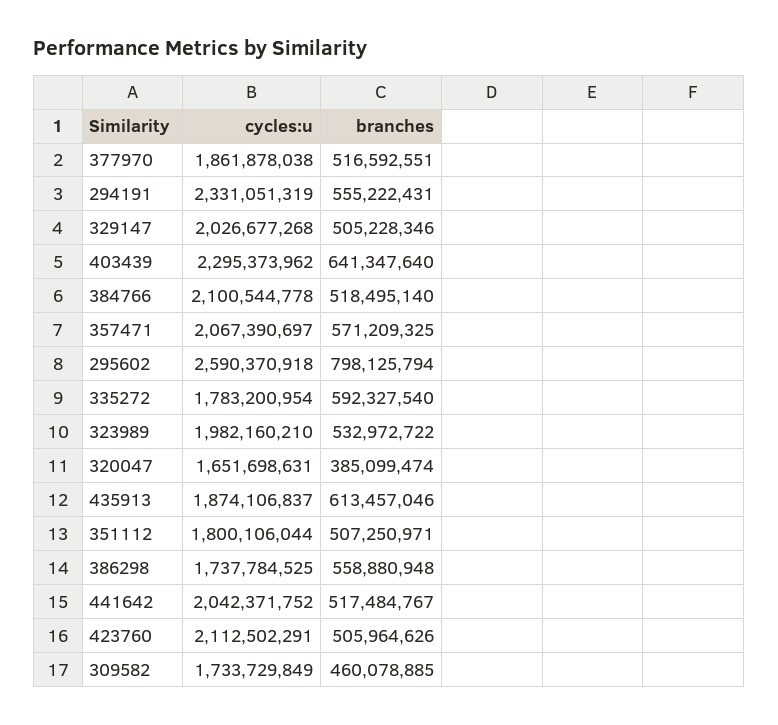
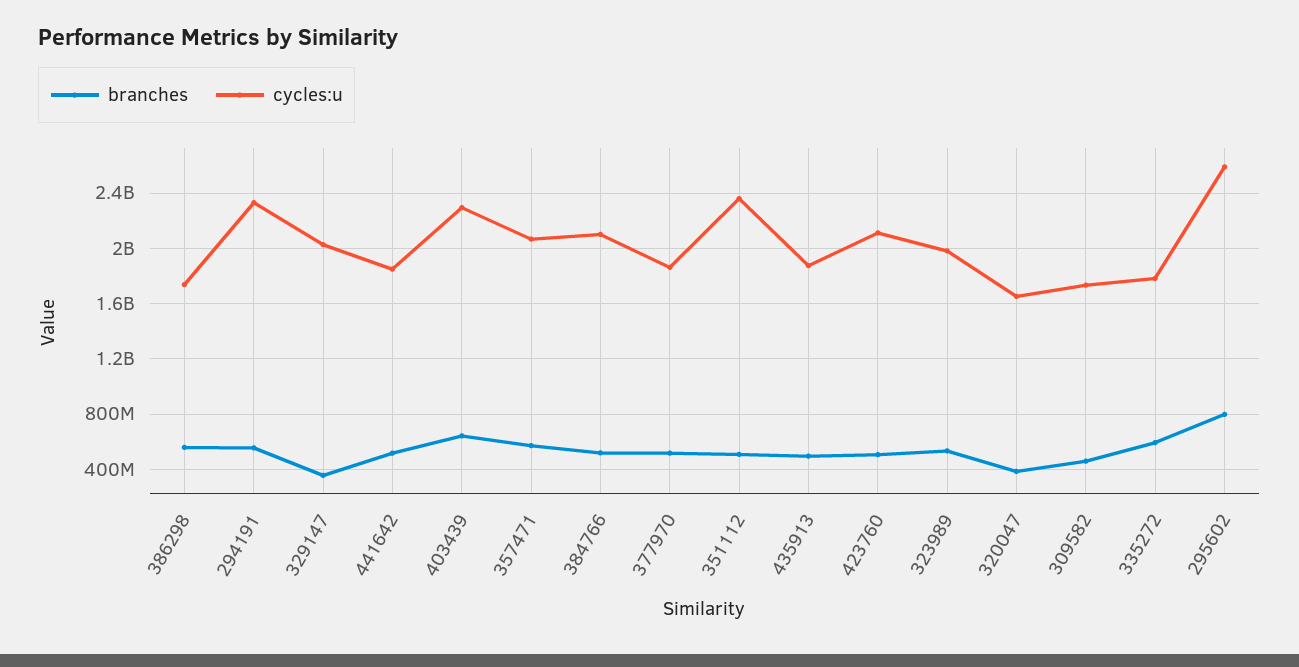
  {
    "cycles:u": {
      "377970": 1861878038,
      "294191": 2331051319,
      "329147": 2026677268,
      "403439": 2295373962,
      "384766": 2100544778,
      "357471": 2067390697,
      "295602": 2590370918,
      "335272": 1783200954,
      "323989": 1982160210,
      "320047": 1651698631,
      "435913": 1874106837,
-     "351112": 1800106044,
+     "351112": 2350000000,
      "386298": 1737784525,
-     "441642": 2042371752,
+     "441642": 1850000000,
      "423760": 2112502291,
      "309582": 1733729849
    },
    "branches": {
      "377970": 516592551,
      "294191": 555222431,
-     "329147": 505228346,
+     "329147": 350000000,
      "403439": 641347640,
      "384766": 518495140,
      "357471": 571209325,
      "295602": 798125794,
      "335272": 592327540,
      "323989": 532972722,
      "320047": 385099474,
-     "435913": 613457046,
+     "435913": 500000000,
      "351112": 507250971,
      "386298": 558880948,
      "441642": 517484767,
      "423760": 505964626,
      "309582": 460078885
    }
  }

